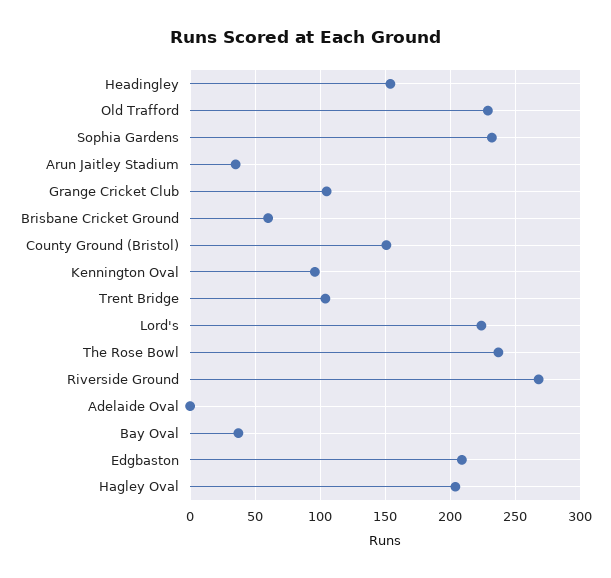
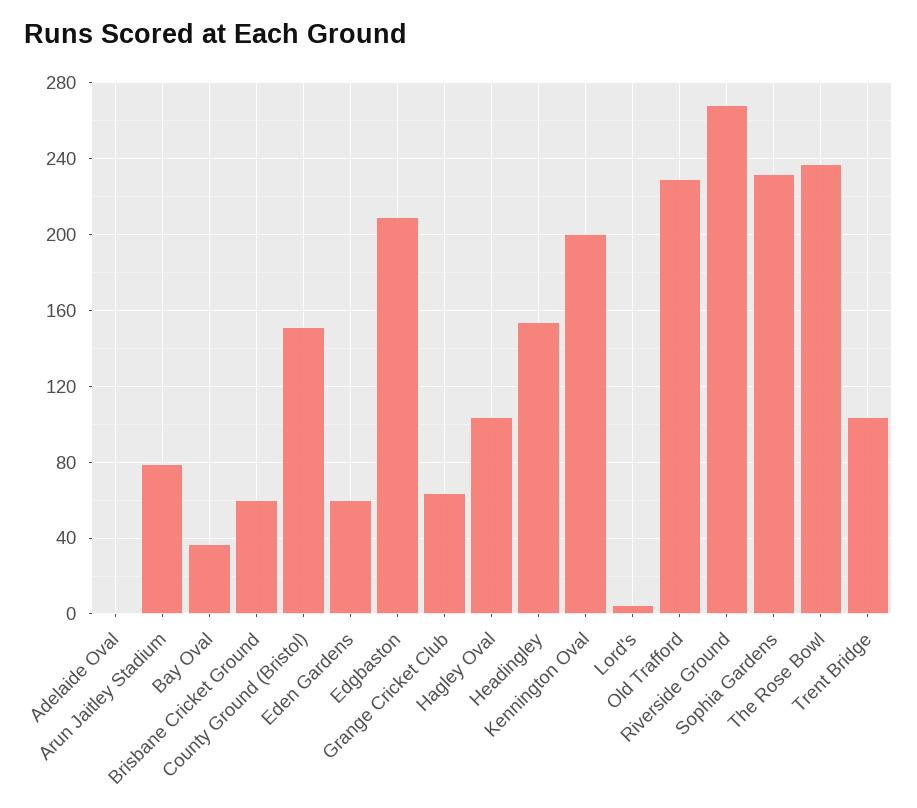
  {
    "Headingley": 155,
    "Old Trafford": 230,
    "Sophia Gardens": 230,
-   "Arun Jaitley Stadium": 35,
+   "Arun Jaitley Stadium": 80,
-   "Grange Cricket Club": 105,
+   "Grange Cricket Club": 65,
    "Brisbane Cricket Ground": 60,
    "County Ground (Bristol)": 150,
-   "Kennington Oval": 95,
+   "Kennington Oval": 200,
    "Trent Bridge": 105,
-   "Lord's": 225,
+   "Lord's": 5,
    "The Rose Bowl": 235,
    "Riverside Ground": 270,
    "Adelaide Oval": 0,
    "Bay Oval": 35,
    "Edgbaston": 210,
-   "Hagley Oval": 205
+   "Hagley Oval": 105,
+   "Eden Gardens": 60
  }

